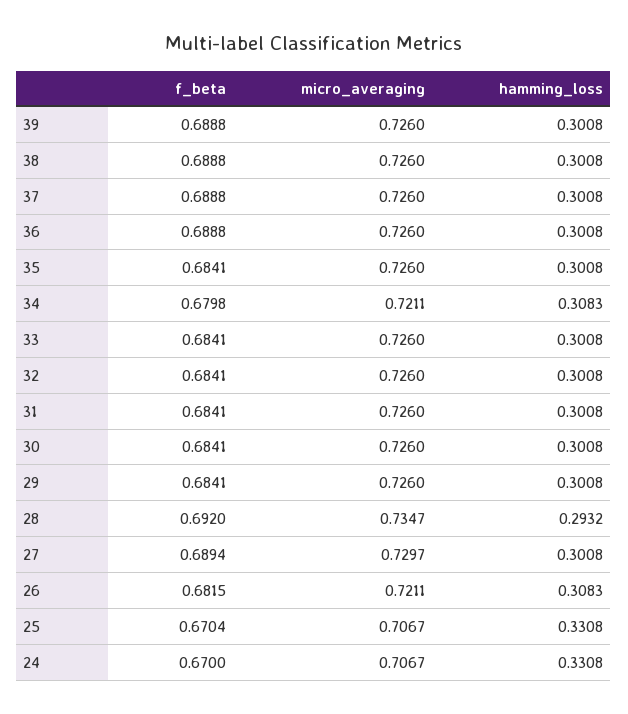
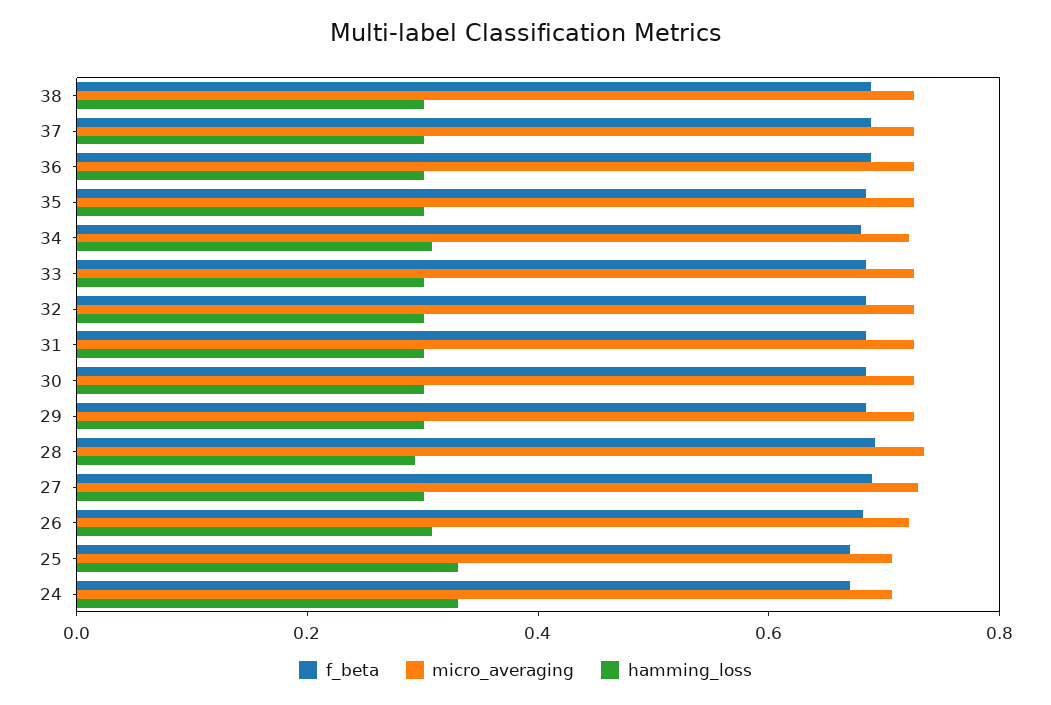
  {
    "f_beta": {
-     "39": 0.6888,
      "38": 0.6888,
      "37": 0.6888,
      "36": 0.6888,
      "35": 0.6841,
      "34": 0.6798,
      "33": 0.6841,
      "32": 0.6841,
      "31": 0.6841,
      "30": 0.6841,
      "29": 0.6841,
      "28": 0.692,
      "27": 0.6894,
      "26": 0.6815,
      "25": 0.6704,
      "24": 0.67
    },
    "micro_averaging": {
-     "39": 0.726,
      "38": 0.726,
      "37": 0.726,
      "36": 0.726,
      "35": 0.726,
      "34": 0.7211,
      "33": 0.726,
      "32": 0.726,
      "31": 0.726,
      "30": 0.726,
      "29": 0.726,
      "28": 0.7347,
      "27": 0.7297,
      "26": 0.7211,
      "25": 0.7067,
      "24": 0.7067
    },
    "hamming_loss": {
-     "39": 0.3008,
      "38": 0.3008,
      "37": 0.3008,
      "36": 0.3008,
      "35": 0.3008,
      "34": 0.3083,
      "33": 0.3008,
      "32": 0.3008,
      "31": 0.3008,
      "30": 0.3008,
      "29": 0.3008,
      "28": 0.2932,
      "27": 0.3008,
      "26": 0.3083,
      "25": 0.3308,
      "24": 0.3308
    }
  }

